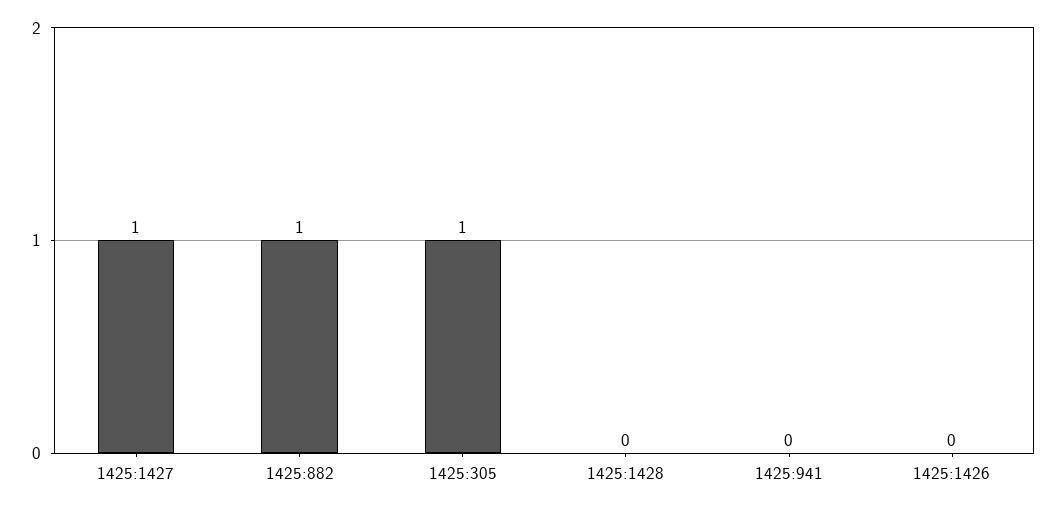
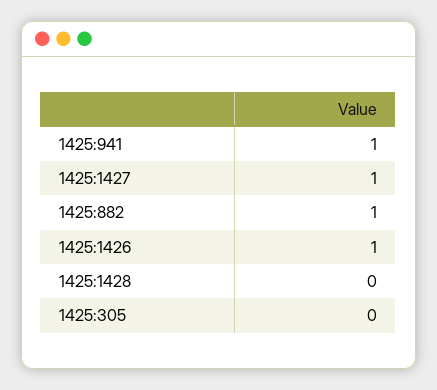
  {
    "1425:1427": 1,
    "1425:882": 1,
-   "1425:305": 1,
+   "1425:305": 0,
    "1425:1428": 0,
-   "1425:941": 0,
+   "1425:941": 1,
-   "1425:1426": 0
+   "1425:1426": 1
  }

